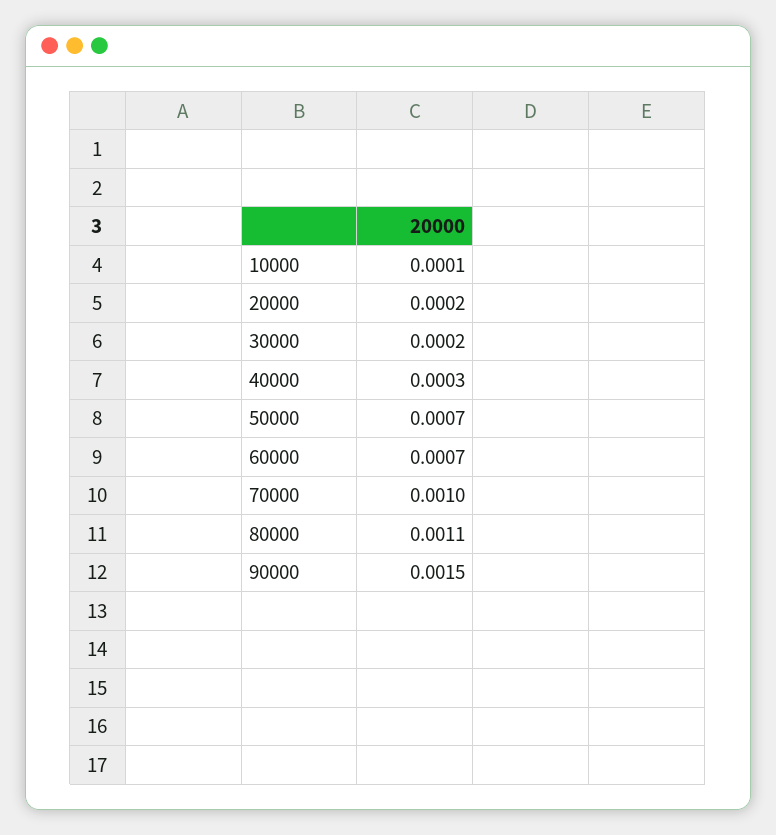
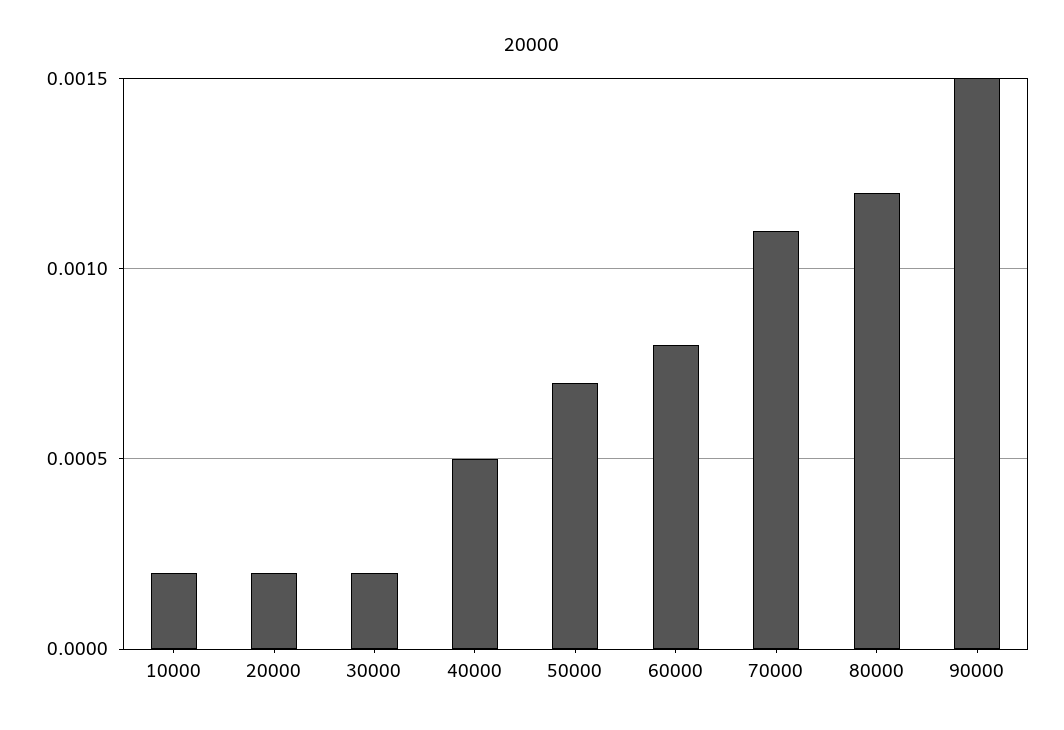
  {
-   "10000": 0.0001,
+   "10000": 0.0002,
    "20000": 0.0002,
    "30000": 0.0002,
-   "40000": 0.0003,
+   "40000": 0.0005,
    "50000": 0.0007,
-   "60000": 0.0007,
+   "60000": 0.0008,
-   "70000": 0.001,
+   "70000": 0.0011,
-   "80000": 0.0011,
+   "80000": 0.0012,
    "90000": 0.0015
  }

